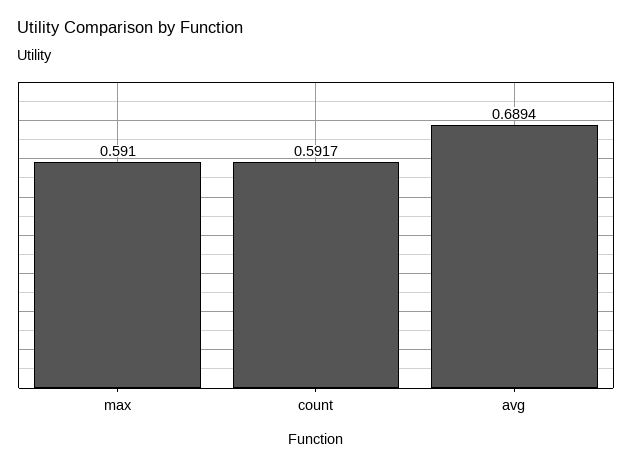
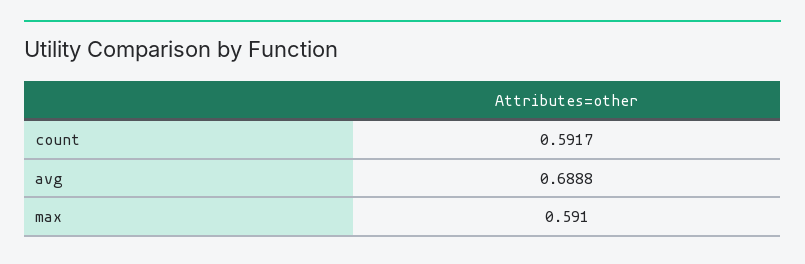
  {
    "max": 0.591,
    "count": 0.5917,
-   "avg": 0.6894
+   "avg": 0.6888
  }

